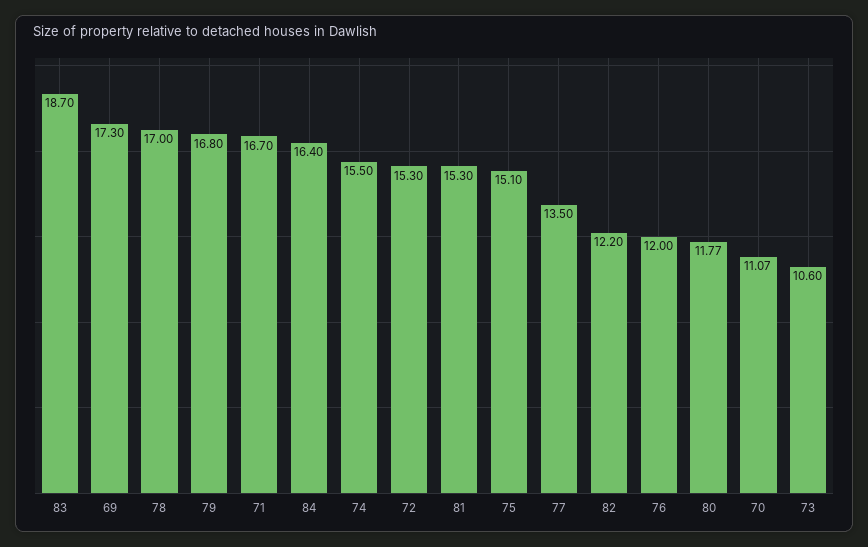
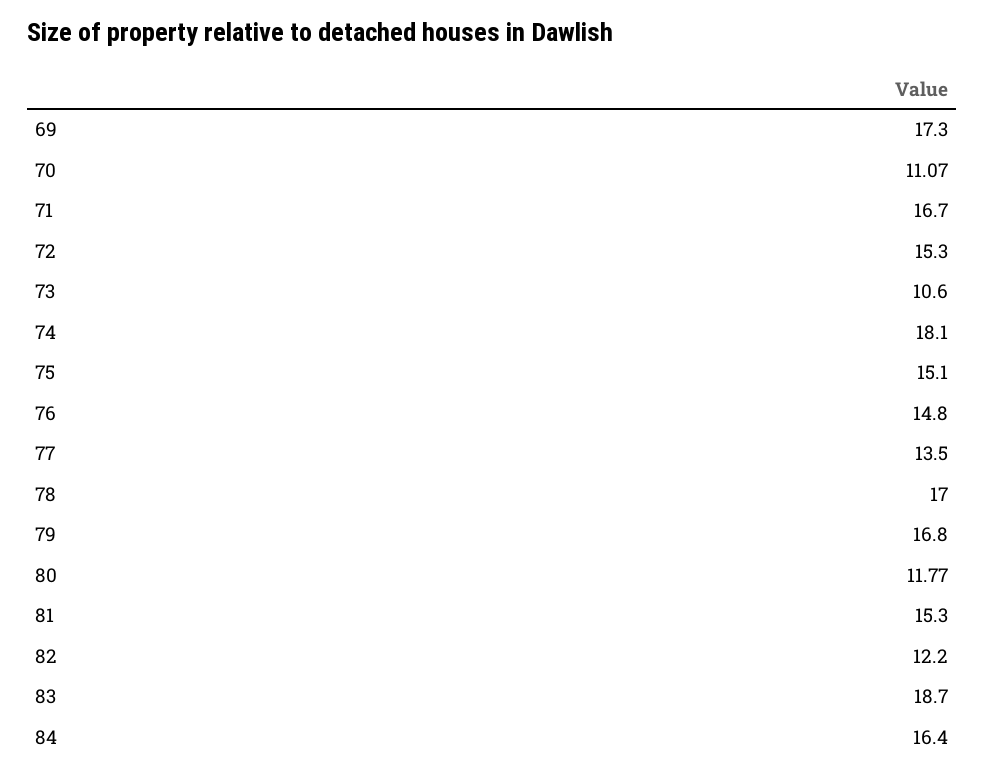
  {
    "83": 18.7,
    "69": 17.3,
    "78": 17,
    "79": 16.8,
    "71": 16.7,
    "84": 16.4,
-   "74": 15.5,
+   "74": 18.1,
    "72": 15.3,
    "81": 15.3,
    "75": 15.1,
    "77": 13.5,
    "82": 12.2,
-   "76": 12,
+   "76": 14.8,
    "80": 11.77,
    "70": 11.07,
    "73": 10.6
  }

